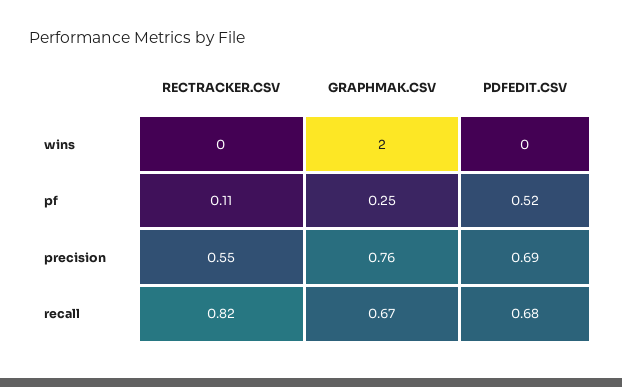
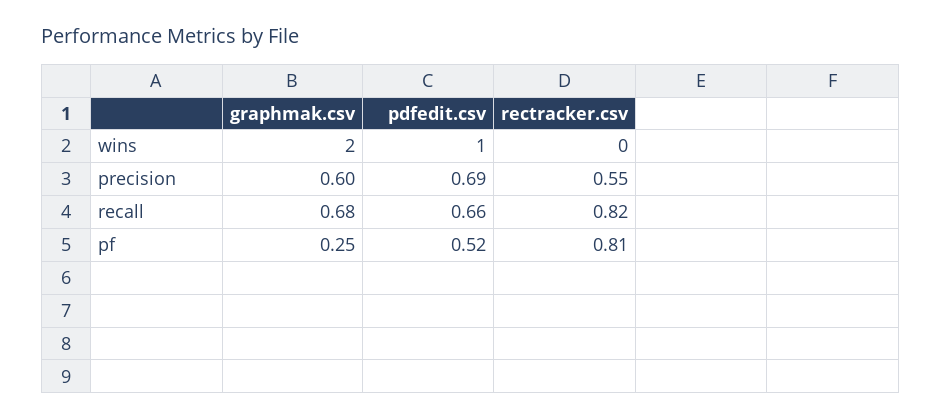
  {
    "RECTRACKER.CSV": {
      "wins": 0,
-     "pf": 0.11,
+     "pf": 0.81,
      "precision": 0.55,
      "recall": 0.82
    },
    "GRAPHMAK.CSV": {
      "wins": 2,
      "pf": 0.25,
-     "precision": 0.76,
+     "precision": 0.6,
-     "recall": 0.67
+     "recall": 0.68
    },
    "PDFEDIT.CSV": {
-     "wins": 0,
+     "wins": 1,
      "pf": 0.52,
      "precision": 0.69,
-     "recall": 0.68
+     "recall": 0.66
    }
  }

